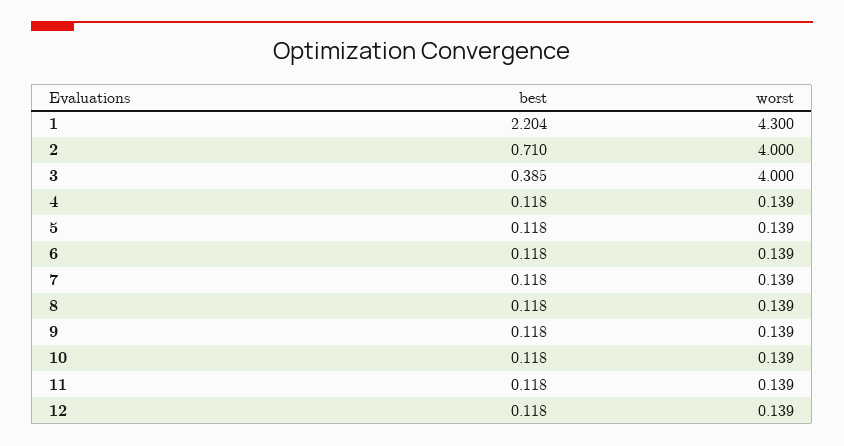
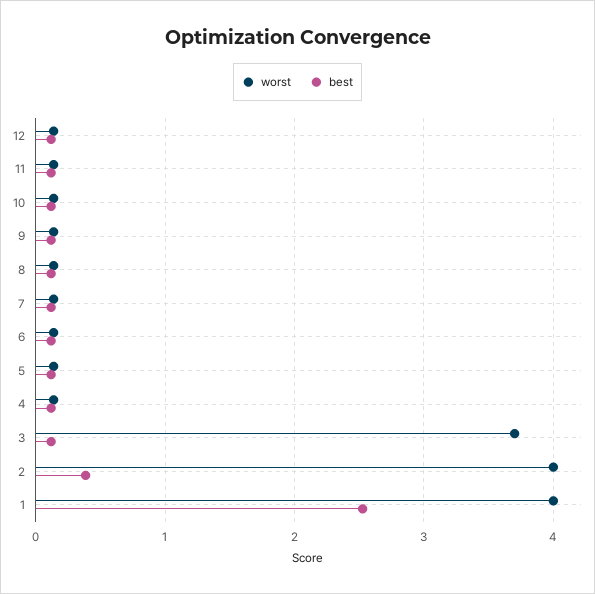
  {
    "best": {
-     "1": 2.204,
+     "1": 2.5,
-     "2": 0.71,
+     "2": 0.4,
-     "3": 0.385,
+     "3": 0.1,
      "4": 0.118,
      "5": 0.118,
      "6": 0.118,
      "7": 0.118,
      "8": 0.118,
      "9": 0.118,
      "10": 0.118,
      "11": 0.118,
      "12": 0.118
    },
    "worst": {
-     "1": 4.3,
+     "1": 4,
      "2": 4,
-     "3": 4,
+     "3": 3.7,
      "4": 0.139,
      "5": 0.139,
      "6": 0.139,
      "7": 0.139,
      "8": 0.139,
      "9": 0.139,
      "10": 0.139,
      "11": 0.139,
      "12": 0.139
    }
  }

